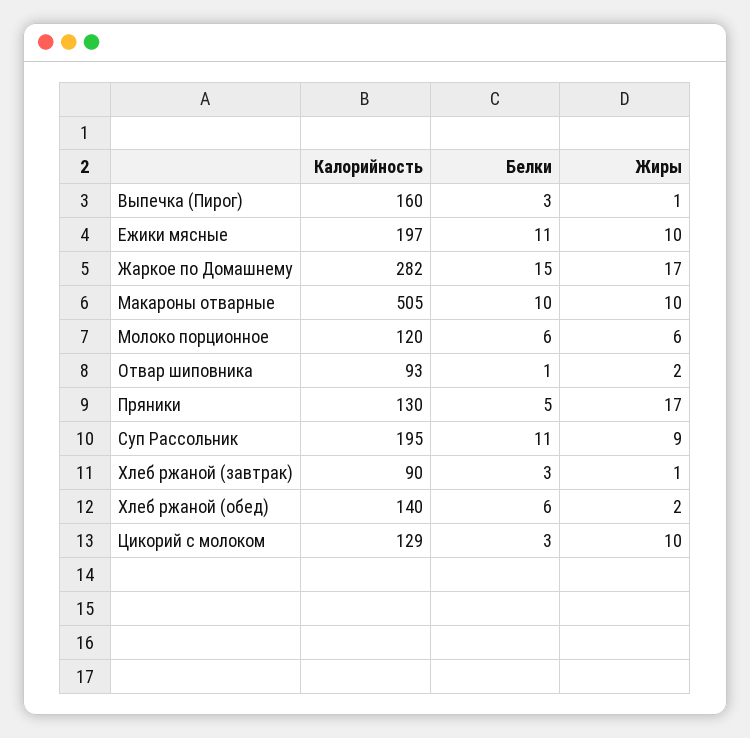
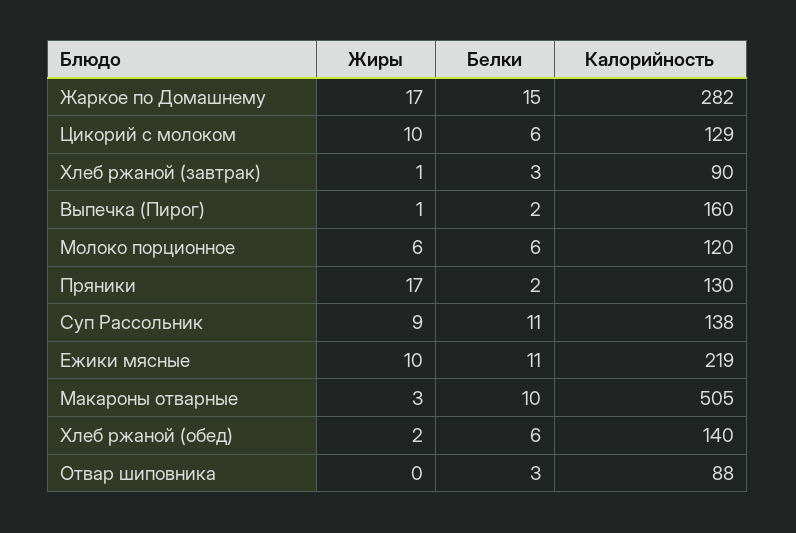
  {
    "Калорийность": {
      "Выпечка (Пирог)": 160,
-     "Ежики мясные": 197,
+     "Ежики мясные": 219,
      "Жаркое по Домашнему": 282,
      "Макароны отварные": 505,
      "Молоко порционное": 120,
-     "Отвар шиповника": 93,
+     "Отвар шиповника": 88,
      "Пряники": 130,
-     "Суп Рассольник": 195,
+     "Суп Рассольник": 138,
      "Хлеб ржаной (завтрак)": 90,
      "Хлеб ржаной (обед)": 140,
      "Цикорий с молоком": 129
    },
    "Белки": {
-     "Выпечка (Пирог)": 3,
+     "Выпечка (Пирог)": 2,
      "Ежики мясные": 11,
      "Жаркое по Домашнему": 15,
      "Макароны отварные": 10,
      "Молоко порционное": 6,
-     "Отвар шиповника": 1,
+     "Отвар шиповника": 3,
-     "Пряники": 5,
+     "Пряники": 2,
      "Суп Рассольник": 11,
      "Хлеб ржаной (завтрак)": 3,
      "Хлеб ржаной (обед)": 6,
-     "Цикорий с молоком": 3
+     "Цикорий с молоком": 6
    },
    "Жиры": {
      "Выпечка (Пирог)": 1,
      "Ежики мясные": 10,
      "Жаркое по Домашнему": 17,
-     "Макароны отварные": 10,
+     "Макароны отварные": 3,
      "Молоко порционное": 6,
-     "Отвар шиповника": 2,
+     "Отвар шиповника": 0,
      "Пряники": 17,
      "Суп Рассольник": 9,
      "Хлеб ржаной (завтрак)": 1,
      "Хлеб ржаной (обед)": 2,
      "Цикорий с молоком": 10
    }
  }

